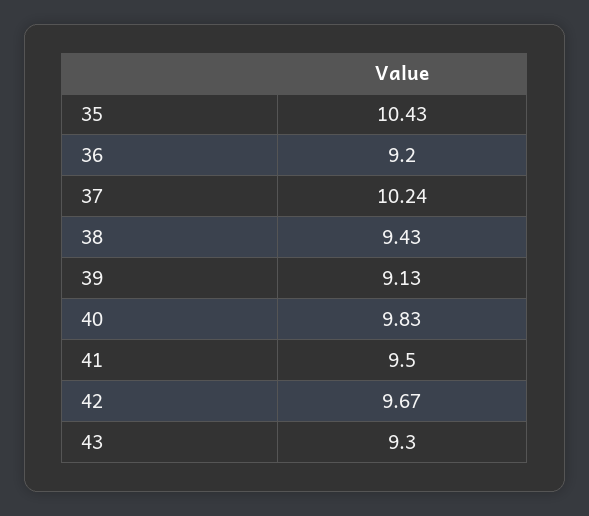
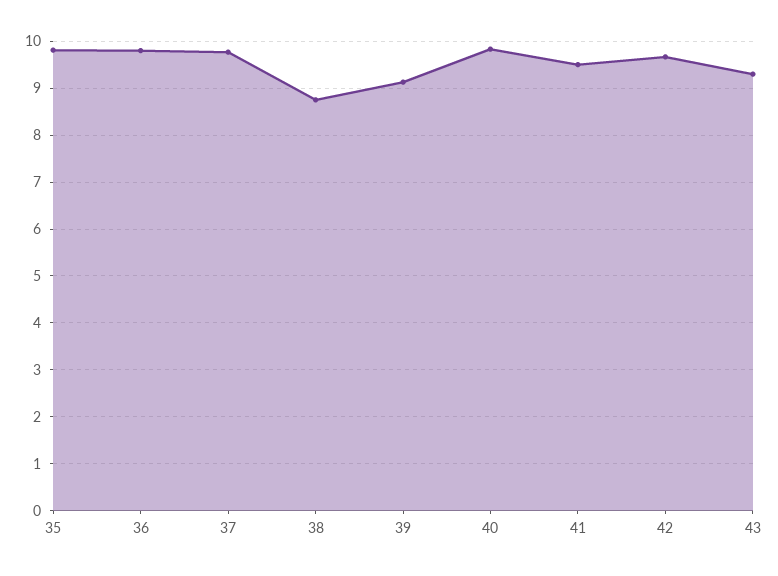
  {
-   "35": 10.43,
+   "35": 9.8,
-   "36": 9.2,
+   "36": 9.8,
-   "37": 10.24,
+   "37": 9.8,
-   "38": 9.43,
+   "38": 8.8,
    "39": 9.13,
    "40": 9.83,
    "41": 9.5,
    "42": 9.67,
    "43": 9.3
  }

